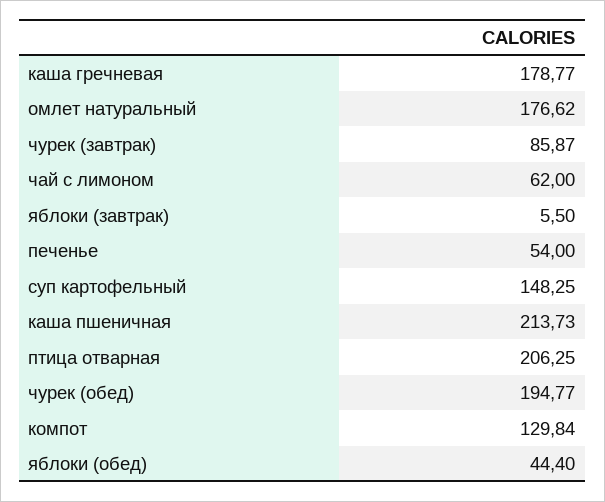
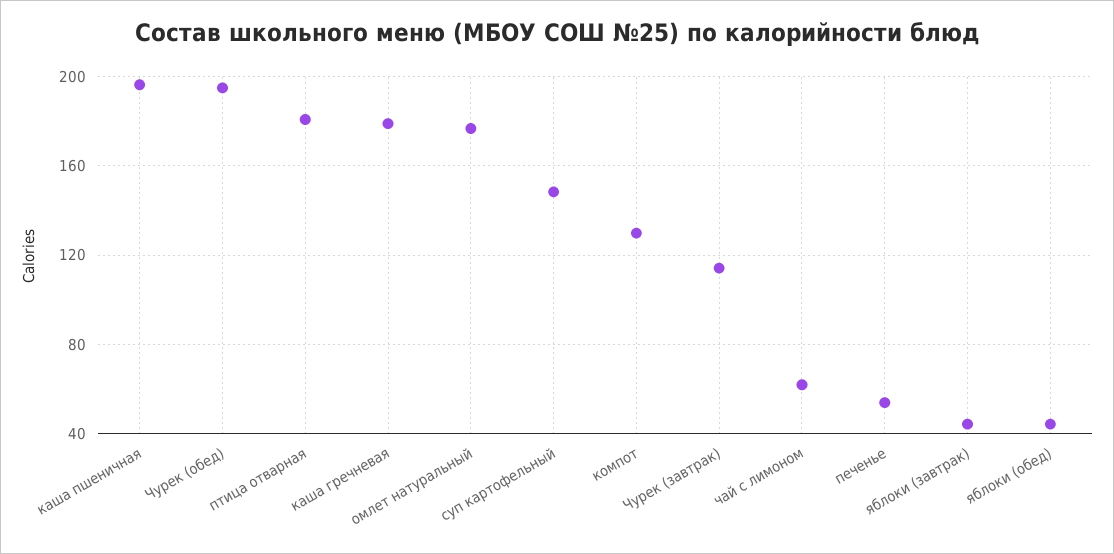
  {
    "каша гречневая": 178.77,
    "омлет натуральный": 176.62,
-   "чурек (завтрак)": 85.87,
+   "чурек (завтрак)": 115,
    "чай с лимоном": 62,
-   "яблоки (завтрак)": 5.5,
+   "яблоки (завтрак)": 45,
    "печенье": 54,
    "суп картофельный": 148.25,
-   "каша пшеничная": 213.73,
+   "каша пшеничная": 195,
-   "птица отварная": 206.25,
+   "птица отварная": 180,
    "чурек (обед)": 194.77,
    "компот": 129.84,
    "яблоки (обед)": 44.4
  }

